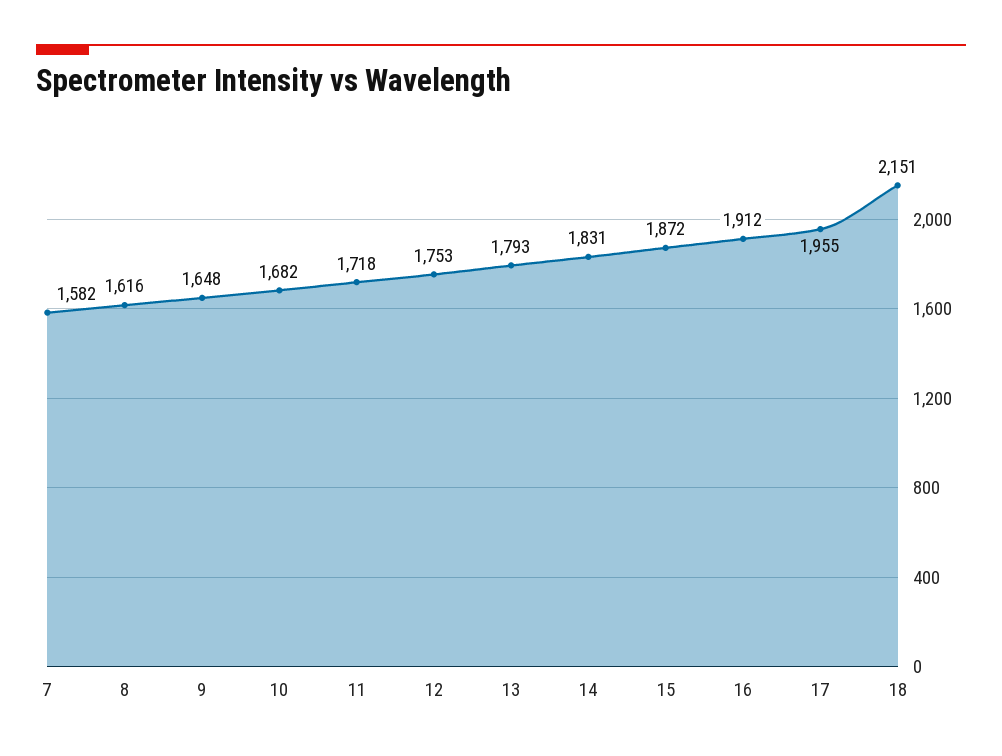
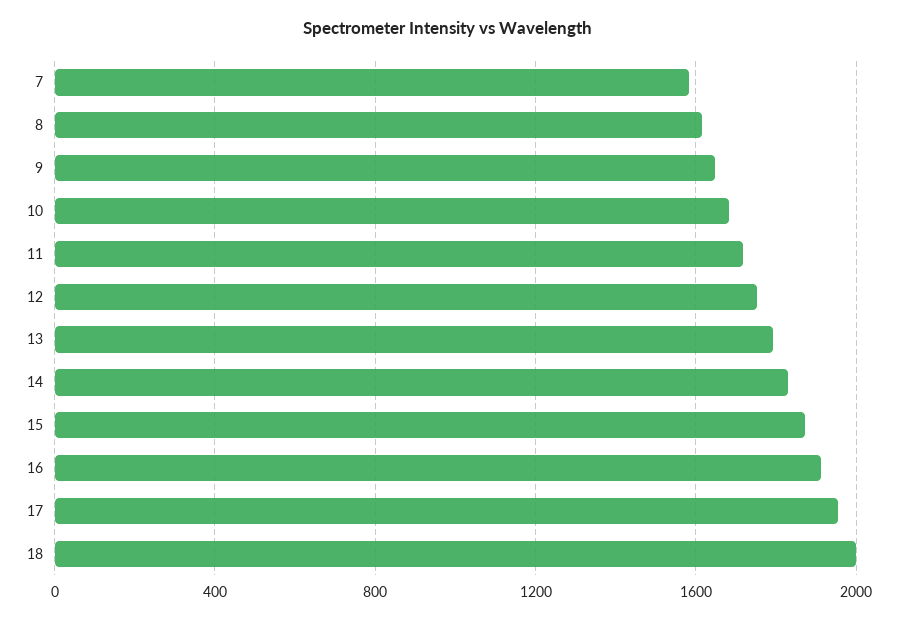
  {
    "7": 1582,
    "8": 1616,
    "9": 1648,
    "10": 1682,
    "11": 1718,
    "12": 1753,
    "13": 1793,
    "14": 1831,
    "15": 1872,
    "16": 1912,
    "17": 1955,
-   "18": 2151
+   "18": 2000
  }

